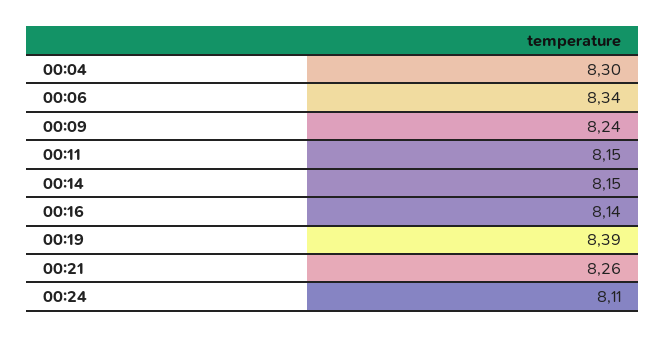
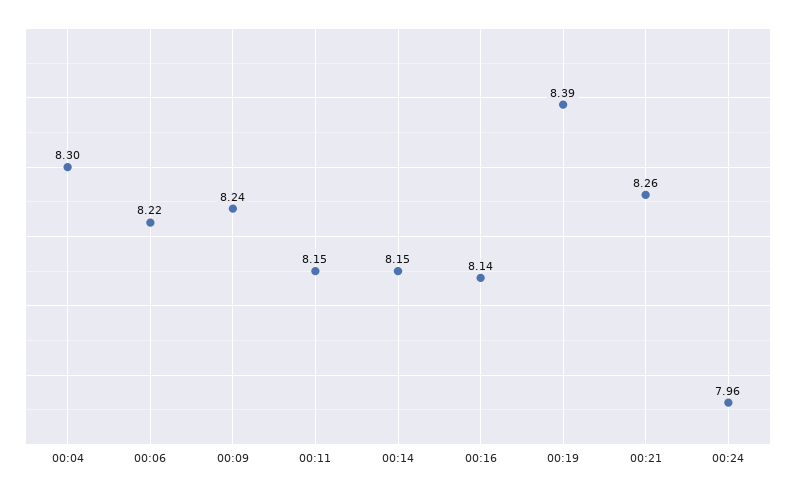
  {
    "00:04": 8.3,
-   "00:06": 8.34,
+   "00:06": 8.22,
    "00:09": 8.24,
    "00:11": 8.15,
    "00:14": 8.15,
    "00:16": 8.14,
    "00:19": 8.39,
    "00:21": 8.26,
-   "00:24": 8.11
+   "00:24": 7.96
  }

